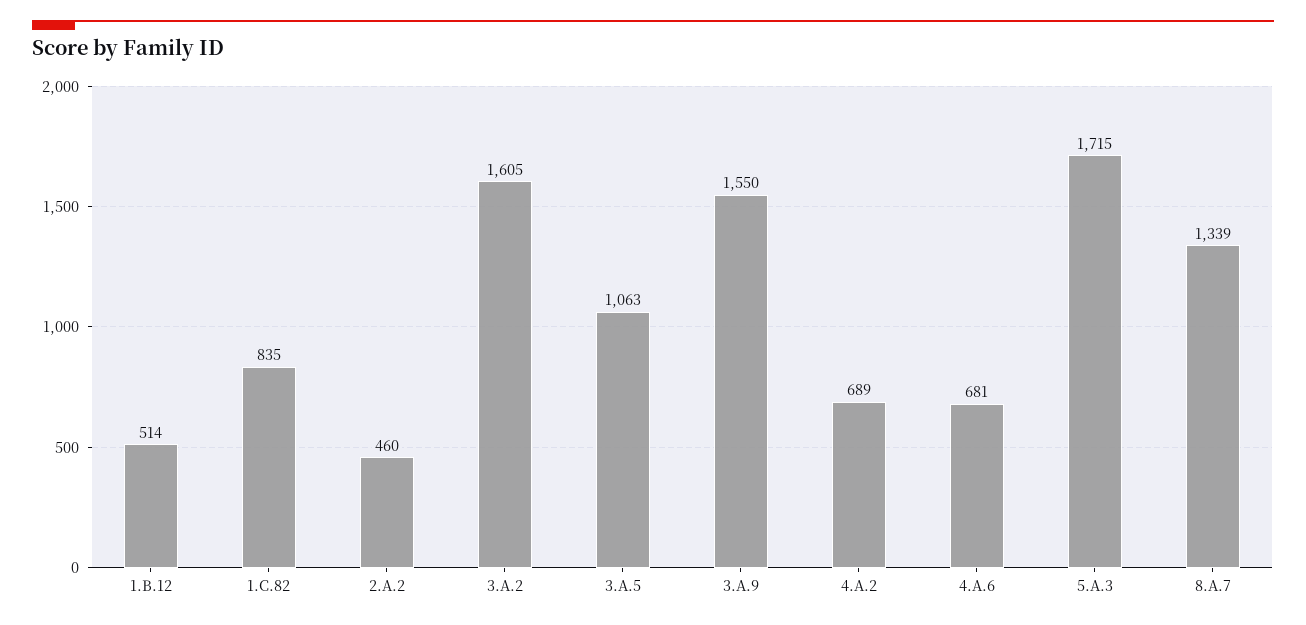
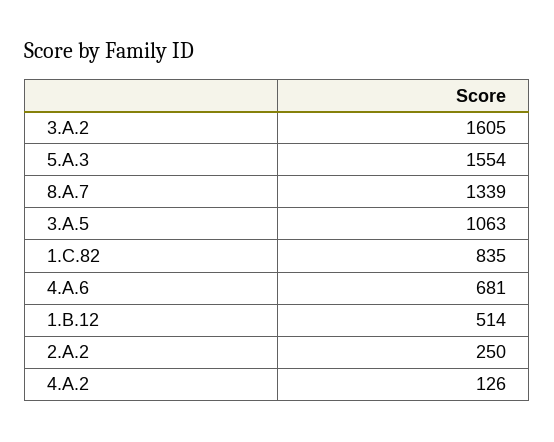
  {
    "1.B.12": 514,
    "1.C.82": 835,
-   "2.A.2": 460,
+   "2.A.2": 250,
    "3.A.2": 1605,
    "3.A.5": 1063,
-   "3.A.9": 1550,
-   "4.A.2": 689,
+   "4.A.2": 126,
    "4.A.6": 681,
-   "5.A.3": 1715,
+   "5.A.3": 1554,
    "8.A.7": 1339
  }

